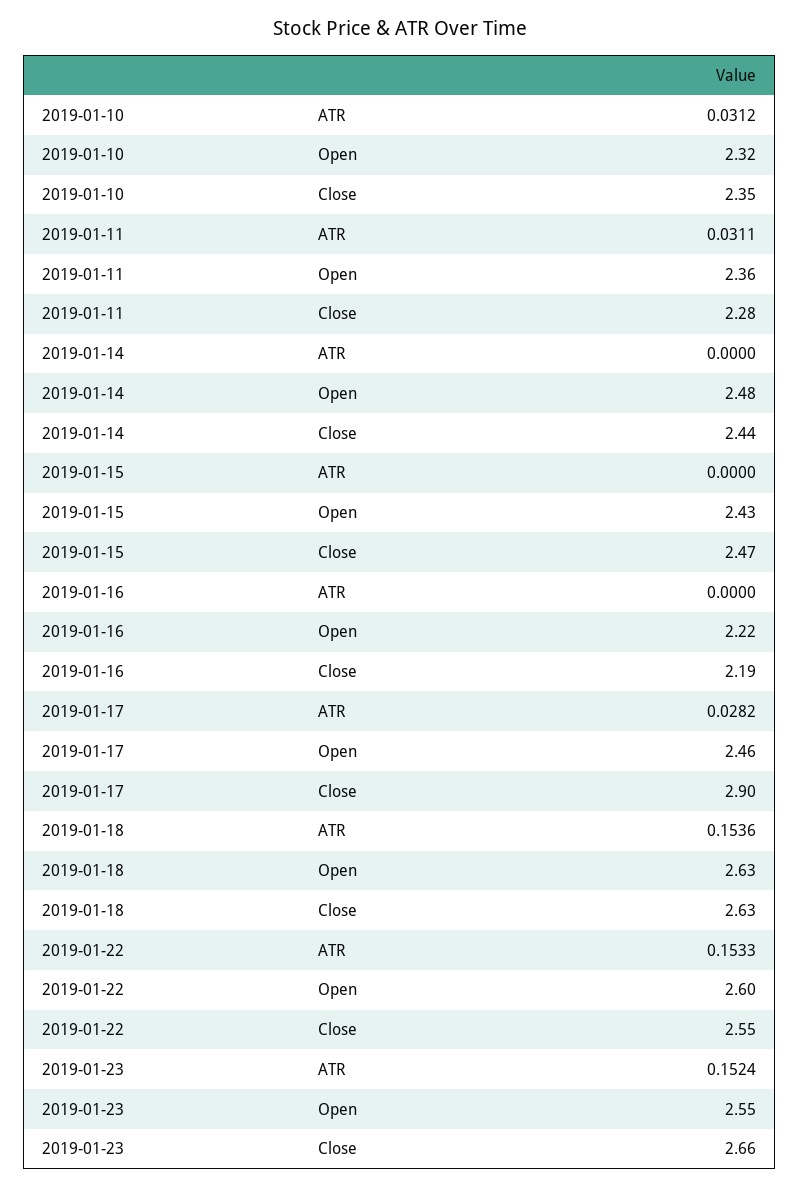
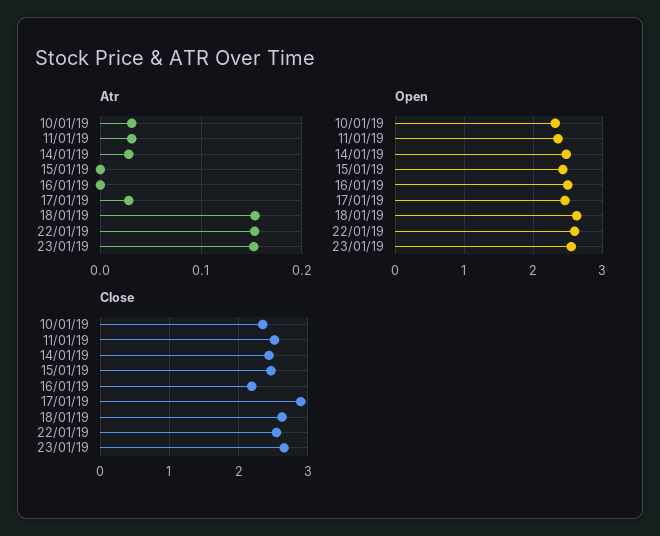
  {
    "ATR": {
      "2019-01-10": 0.0312,
      "2019-01-11": 0.0311,
-     "2019-01-14": 0,
+     "2019-01-14": 0.03,
      "2019-01-15": 0,
      "2019-01-16": 0,
      "2019-01-17": 0.0282,
      "2019-01-18": 0.1536,
      "2019-01-22": 0.1533,
      "2019-01-23": 0.1524
    },
    "Open": {
      "2019-01-10": 2.32,
      "2019-01-11": 2.36,
      "2019-01-14": 2.48,
      "2019-01-15": 2.43,
-     "2019-01-16": 2.22,
+     "2019-01-16": 2.5,
      "2019-01-17": 2.46,
      "2019-01-18": 2.63,
      "2019-01-22": 2.6,
      "2019-01-23": 2.55
    },
    "Close": {
      "2019-01-10": 2.35,
-     "2019-01-11": 2.28,
+     "2019-01-11": 2.5,
      "2019-01-14": 2.44,
      "2019-01-15": 2.47,
      "2019-01-16": 2.19,
      "2019-01-17": 2.9,
      "2019-01-18": 2.63,
      "2019-01-22": 2.55,
      "2019-01-23": 2.66
    }
  }

